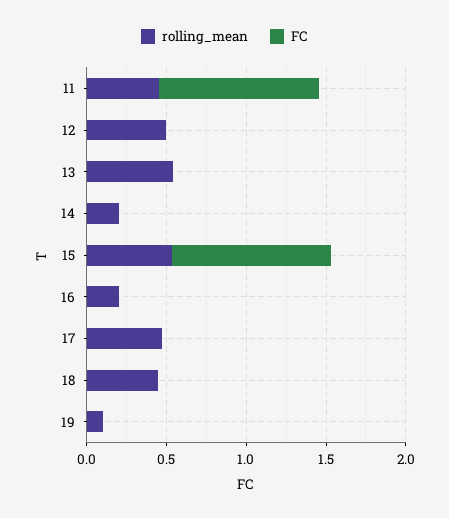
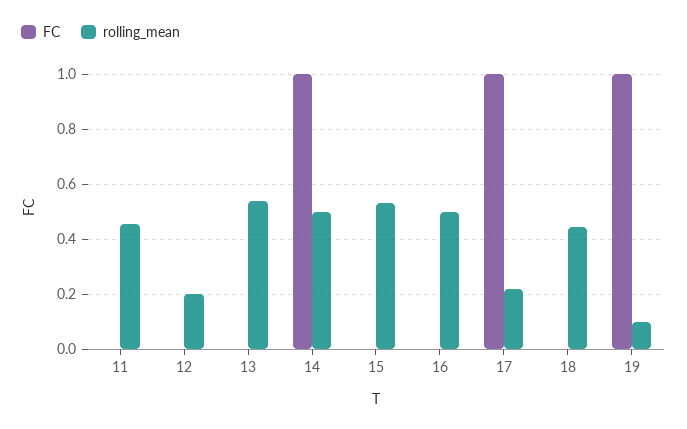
  {
    "rolling_mean": {
      "11": 0.45,
-     "12": 0.5,
+     "12": 0.2,
      "13": 0.55,
-     "14": 0.2,
+     "14": 0.5,
      "15": 0.525,
-     "16": 0.2,
+     "16": 0.5,
-     "17": 0.5,
+     "17": 0.225,
      "18": 0.45,
      "19": 0.1
    },
    "FC": {
-     "11": 1,
+     "11": 0,
      "12": 0,
      "13": 0,
-     "14": 0,
+     "14": 1,
-     "15": 1,
+     "15": 0,
      "16": 0,
-     "17": 0,
+     "17": 1,
      "18": 0,
-     "19": 0
+     "19": 1
    }
  }

